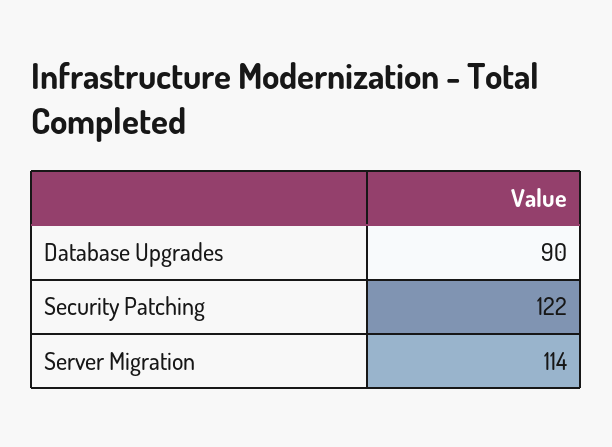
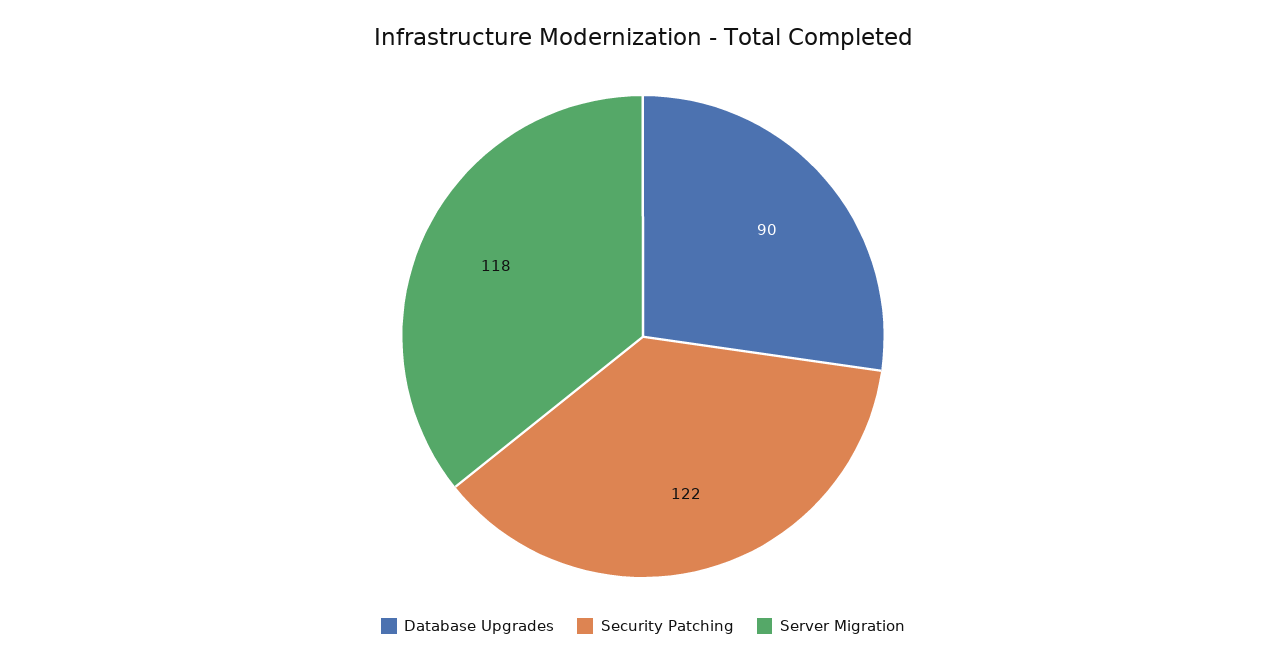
  {
    "Database Upgrades": 90,
    "Security Patching": 122,
-   "Server Migration": 114
+   "Server Migration": 118
  }

